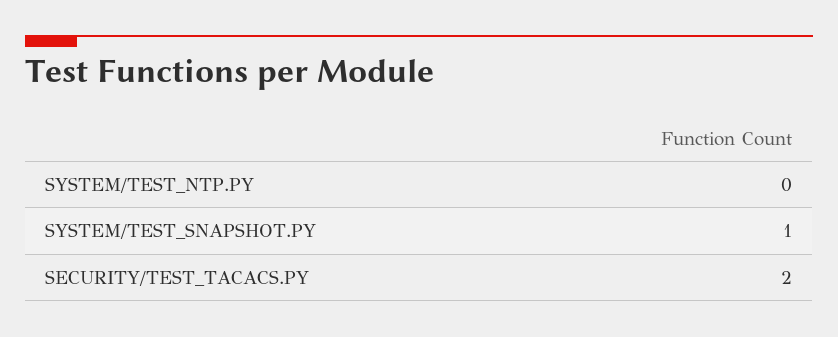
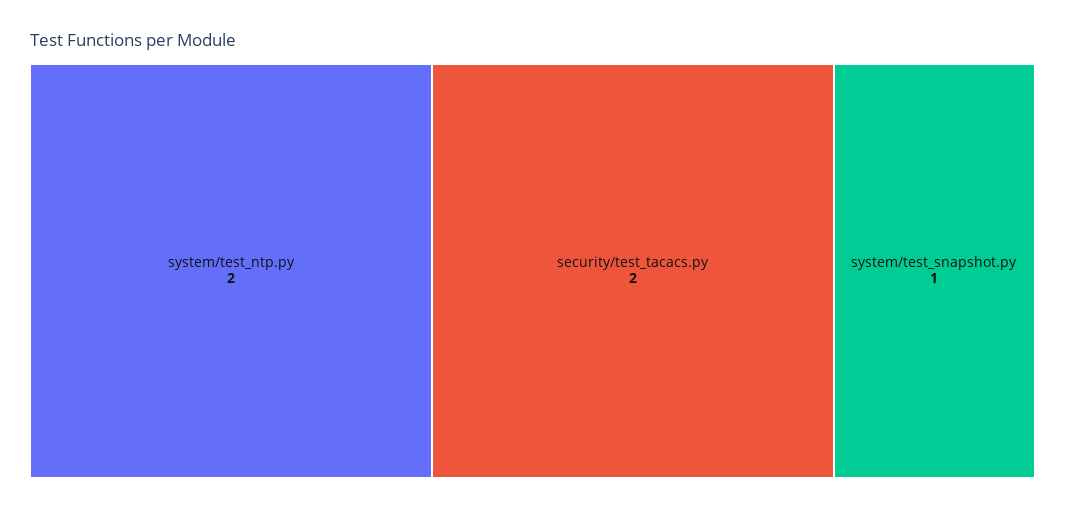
  {
-   "SYSTEM/TEST_NTP.PY": 0,
+   "SYSTEM/TEST_NTP.PY": 2,
    "SYSTEM/TEST_SNAPSHOT.PY": 1,
    "SECURITY/TEST_TACACS.PY": 2
  }

